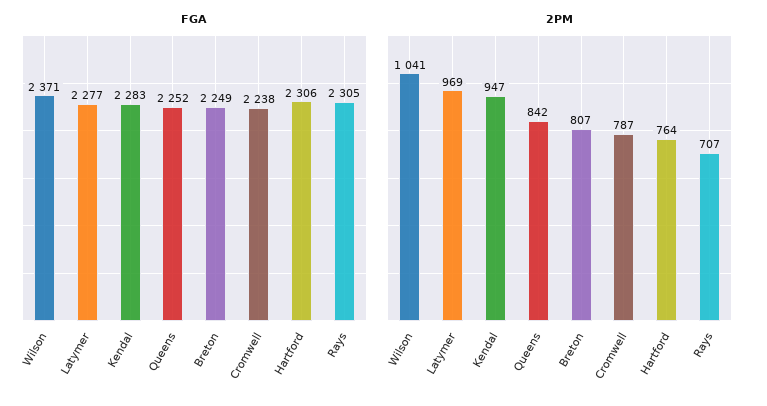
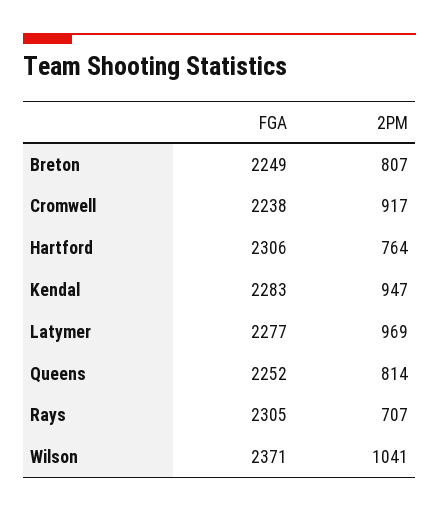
  {
    "FGA": {
      "Wilson": 2371,
      "Latymer": 2277,
      "Kendal": 2283,
      "Queens": 2252,
      "Breton": 2249,
      "Cromwell": 2238,
      "Hartford": 2306,
      "Rays": 2305
    },
    "2PM": {
      "Wilson": 1041,
      "Latymer": 969,
      "Kendal": 947,
-     "Queens": 842,
+     "Queens": 814,
      "Breton": 807,
-     "Cromwell": 787,
+     "Cromwell": 917,
      "Hartford": 764,
      "Rays": 707
    }
  }

